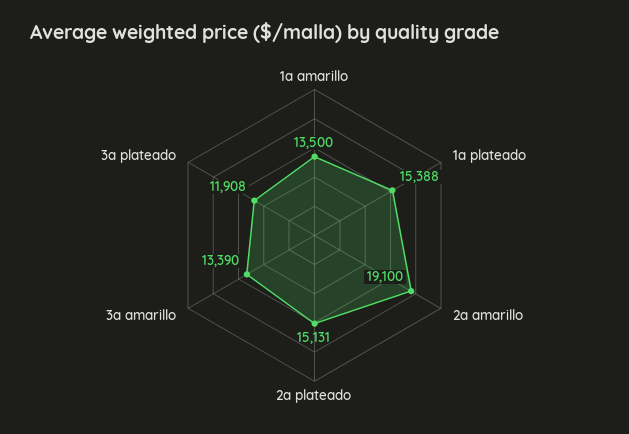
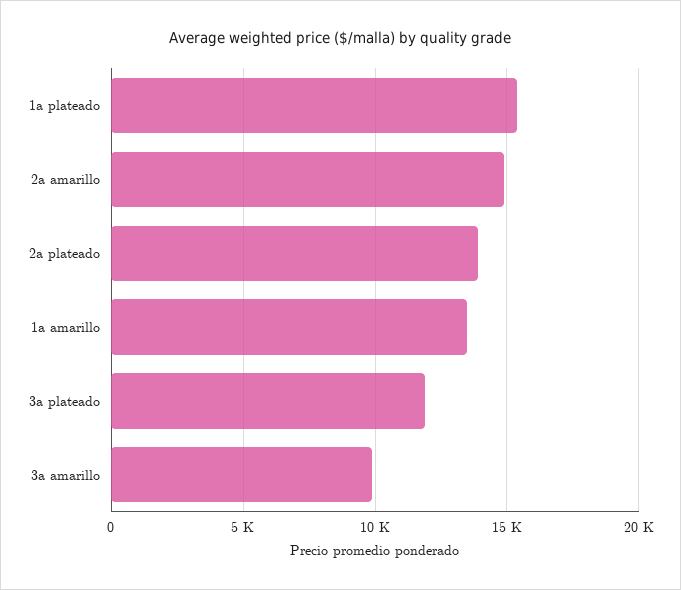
  {
    "1a amarillo": 13500,
    "1a plateado": 15388,
-   "2a amarillo": 19100,
+   "2a amarillo": 15000,
-   "2a plateado": 15131,
+   "2a plateado": 14000,
-   "3a amarillo": 13390,
+   "3a amarillo": 10000,
    "3a plateado": 11908
  }

